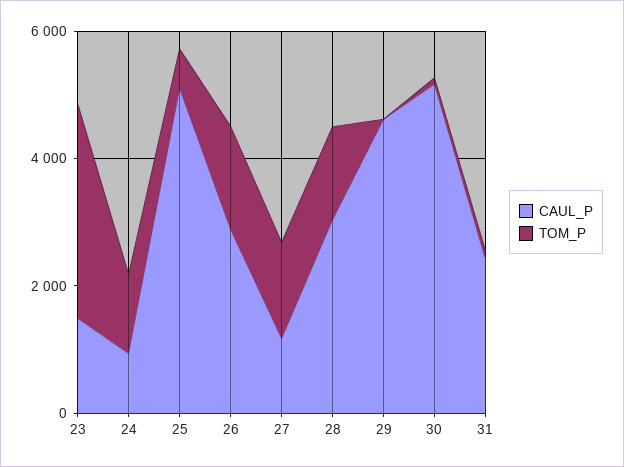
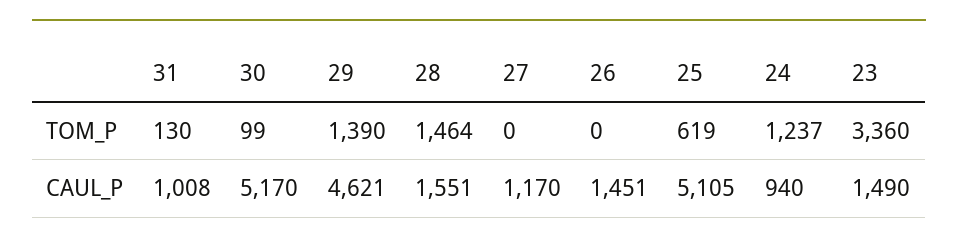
  {
    "CAUL_P": {
      "23": 1490,
      "24": 940,
      "25": 5105,
-     "26": 3000,
+     "26": 1451,
      "27": 1170,
-     "28": 3000,
+     "28": 1551,
      "29": 4621,
      "30": 5170,
-     "31": 2500
+     "31": 1008
    },
    "TOM_P": {
      "23": 3360,
      "24": 1237,
      "25": 619,
-     "26": 1500,
+     "26": 0,
-     "27": 1500,
+     "27": 0,
      "28": 1464,
-     "29": 0,
+     "29": 1390,
      "30": 99,
      "31": 130
    }
  }

